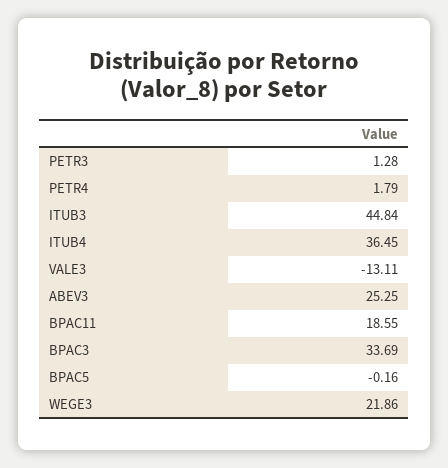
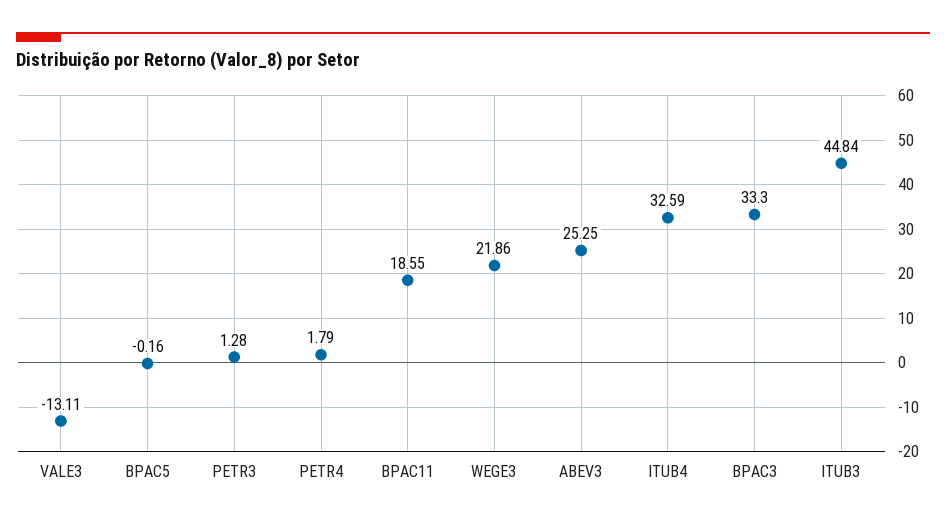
  {
    "PETR3": 1.28,
    "PETR4": 1.79,
    "ITUB3": 44.84,
-   "ITUB4": 36.45,
+   "ITUB4": 32.59,
    "VALE3": -13.11,
    "ABEV3": 25.25,
    "BPAC11": 18.55,
-   "BPAC3": 33.69,
+   "BPAC3": 33.3,
    "BPAC5": -0.16,
    "WEGE3": 21.86
  }

